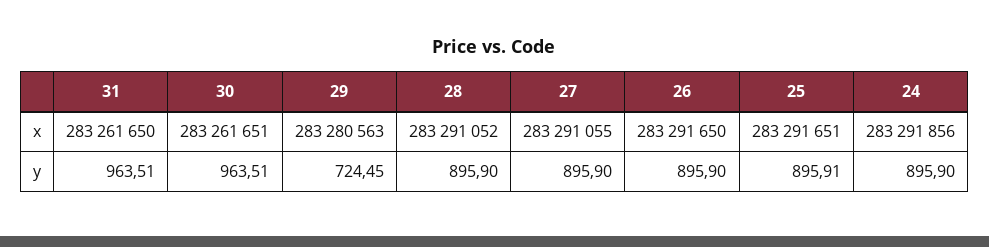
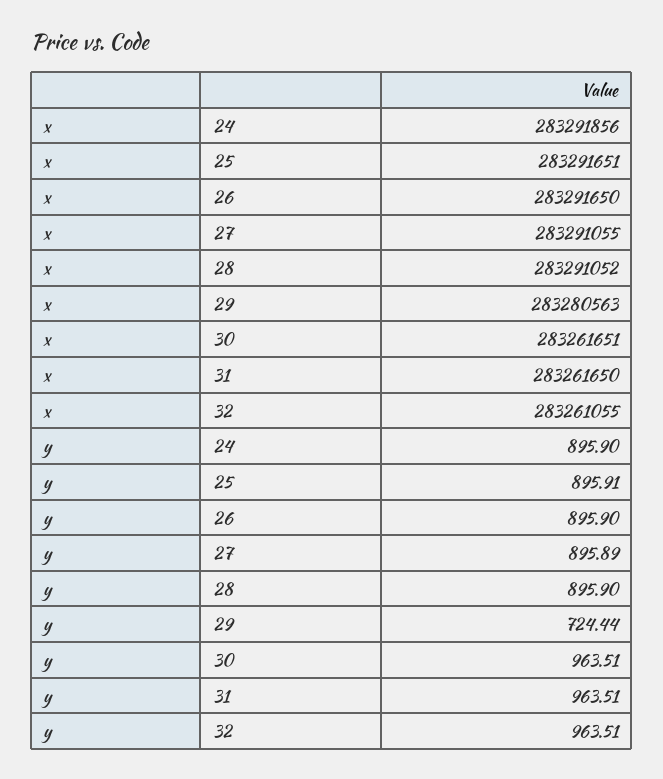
  {
    "31": {
      "x": 283261650,
      "y": 963.51
    },
    "30": {
      "x": 283261651,
      "y": 963.51
    },
    "29": {
      "x": 283280563,
-     "y": 724.45
+     "y": 724.44
    },
    "28": {
      "x": 283291052,
      "y": 895.9
    },
    "27": {
      "x": 283291055,
-     "y": 895.9
+     "y": 895.89
    },
    "26": {
      "x": 283291650,
      "y": 895.9
    },
    "25": {
      "x": 283291651,
      "y": 895.91
    },
    "24": {
      "x": 283291856,
      "y": 895.9
-   }
+   },
+   "32": {
+     "x": 283261055,
+     "y": 963.51
+   }
  }

